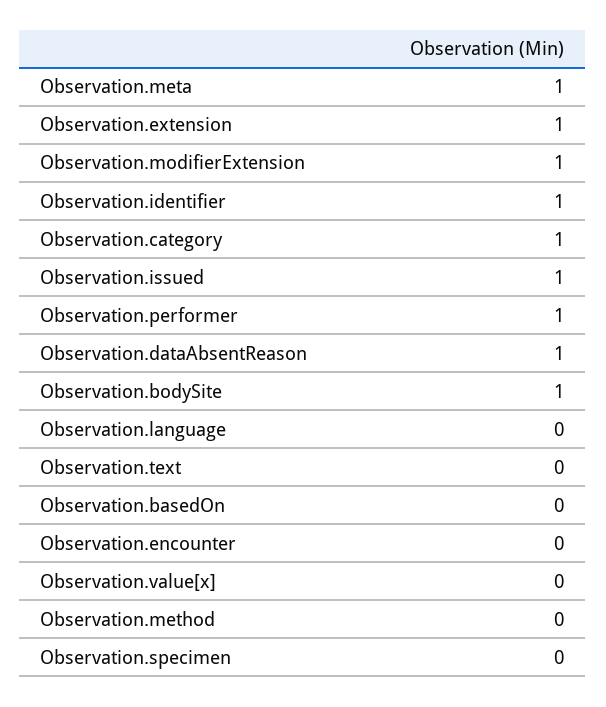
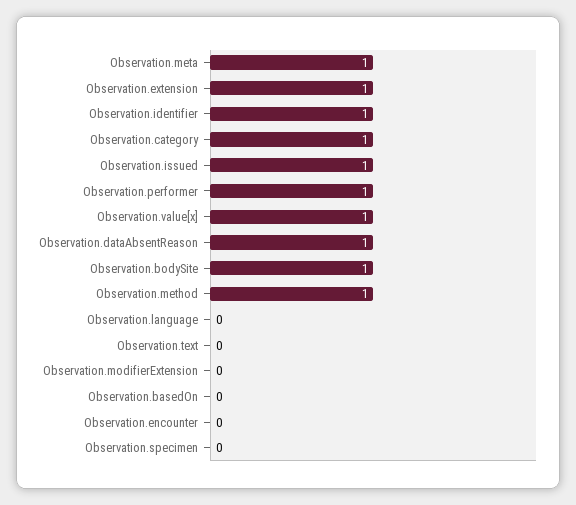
  {
    "Observation.meta": 1,
    "Observation.extension": 1,
-   "Observation.modifierExtension": 1,
+   "Observation.modifierExtension": 0,
    "Observation.identifier": 1,
    "Observation.category": 1,
    "Observation.issued": 1,
    "Observation.performer": 1,
    "Observation.dataAbsentReason": 1,
    "Observation.bodySite": 1,
    "Observation.language": 0,
    "Observation.text": 0,
    "Observation.basedOn": 0,
    "Observation.encounter": 0,
-   "Observation.value[x]": 0,
+   "Observation.value[x]": 1,
-   "Observation.method": 0,
+   "Observation.method": 1,
    "Observation.specimen": 0
  }

